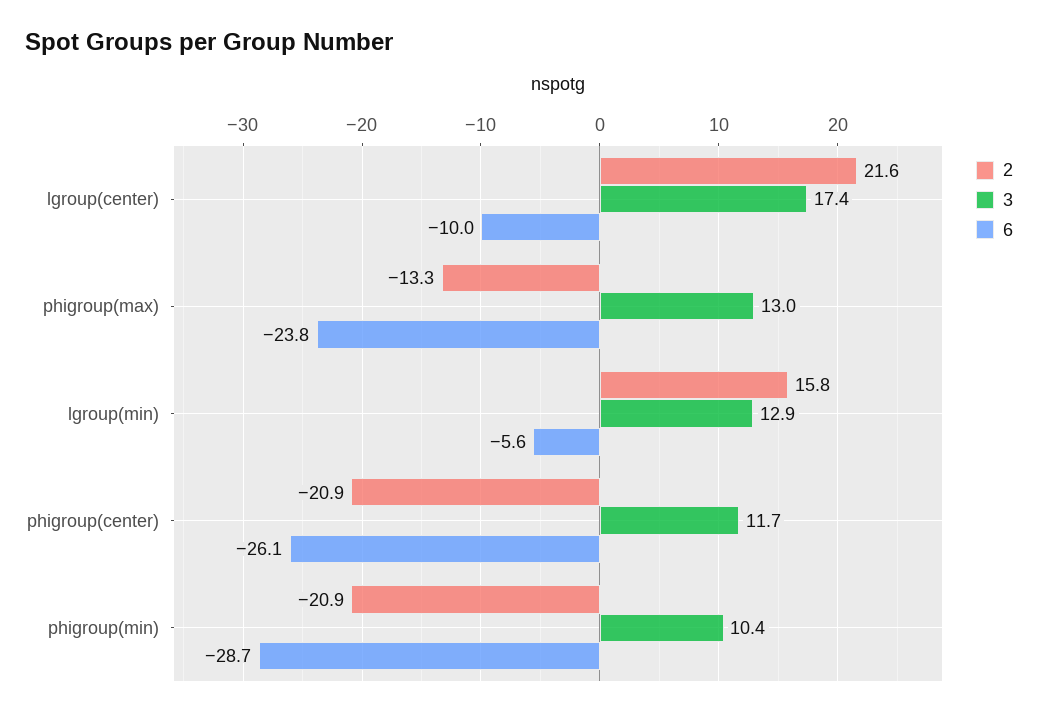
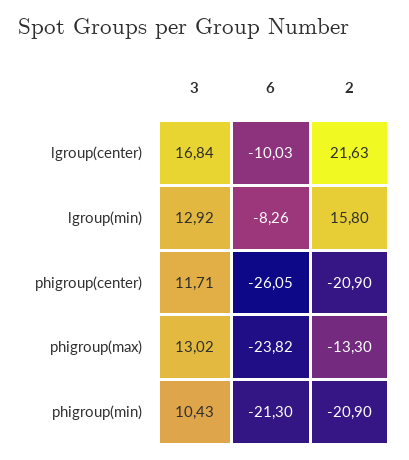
  {
    "2": {
      "lgroup(center)": 21.63,
      "phigroup(max)": -13.3,
      "lgroup(min)": 15.8,
      "phigroup(center)": -20.9,
      "phigroup(min)": -20.9
    },
    "3": {
-     "lgroup(center)": 17.4,
+     "lgroup(center)": 16.84,
      "phigroup(max)": 13.02,
      "lgroup(min)": 12.92,
      "phigroup(center)": 11.71,
      "phigroup(min)": 10.43
    },
    "6": {
      "lgroup(center)": -10.03,
      "phigroup(max)": -23.82,
-     "lgroup(min)": -5.6,
+     "lgroup(min)": -8.26,
      "phigroup(center)": -26.05,
-     "phigroup(min)": -28.7
+     "phigroup(min)": -21.3
    }
  }

